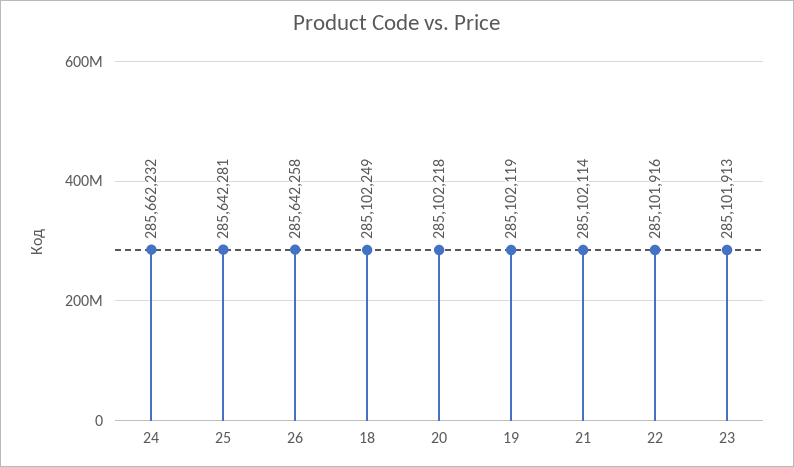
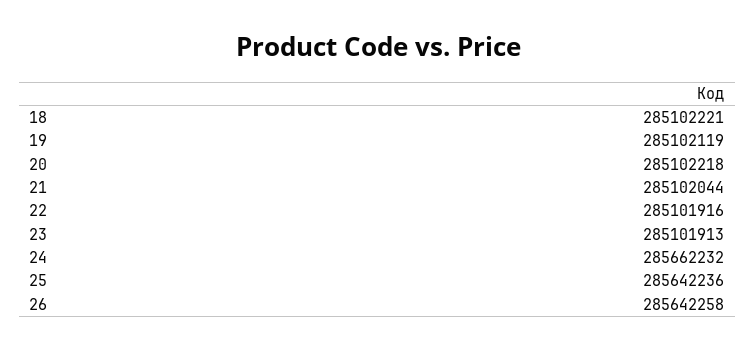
  {
    "24": 285662232,
-   "25": 285642281,
+   "25": 285642236,
    "26": 285642258,
-   "18": 285102249,
+   "18": 285102221,
    "20": 285102218,
    "19": 285102119,
-   "21": 285102114,
+   "21": 285102044,
    "22": 285101916,
    "23": 285101913
  }

